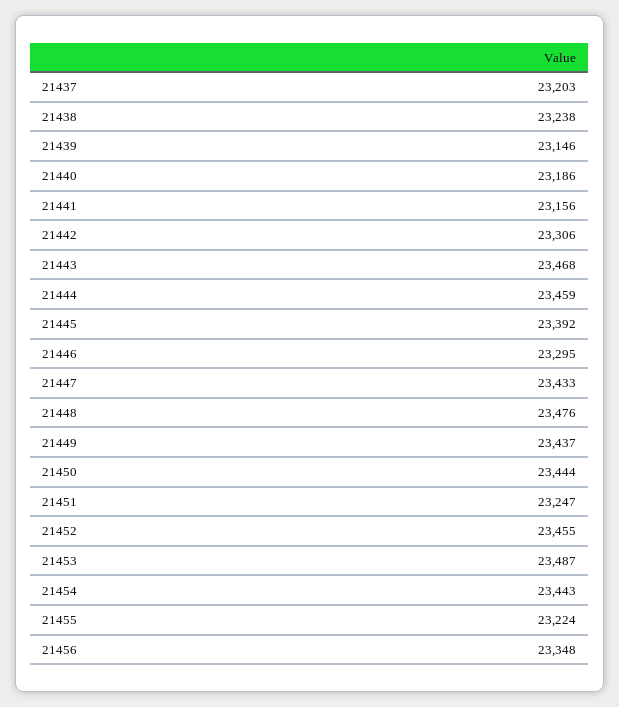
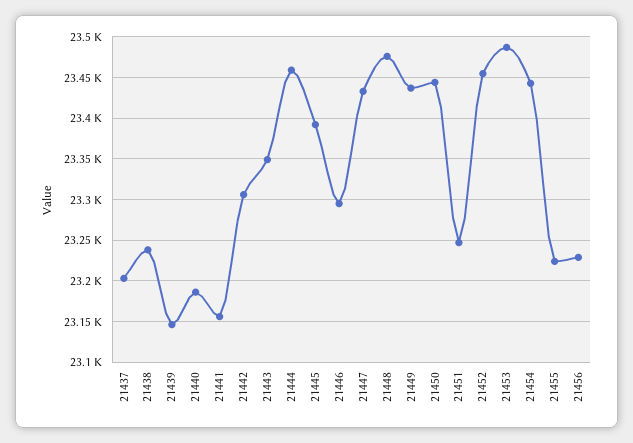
  {
    "21437": 23203,
    "21438": 23238,
    "21439": 23146,
    "21440": 23186,
    "21441": 23156,
    "21442": 23306,
-   "21443": 23468,
+   "21443": 23350,
    "21444": 23459,
    "21445": 23392,
    "21446": 23295,
    "21447": 23433,
    "21448": 23476,
    "21449": 23437,
    "21450": 23444,
    "21451": 23247,
    "21452": 23455,
    "21453": 23487,
    "21454": 23443,
    "21455": 23224,
-   "21456": 23348
+   "21456": 23230
  }

